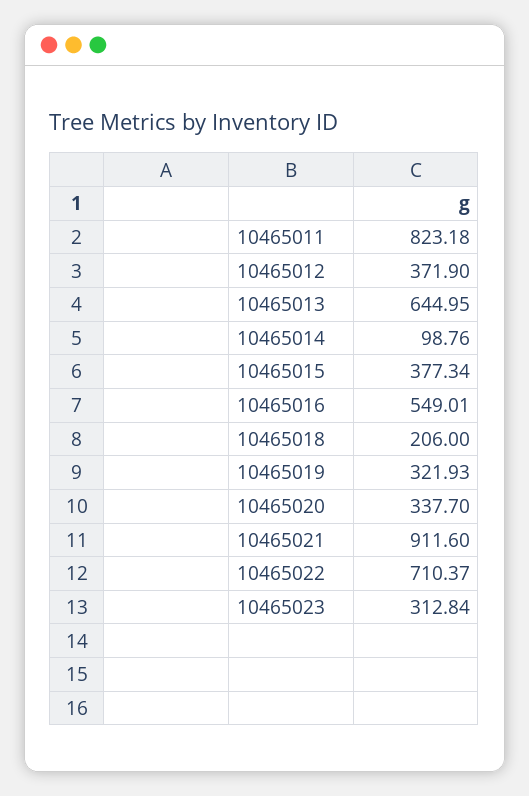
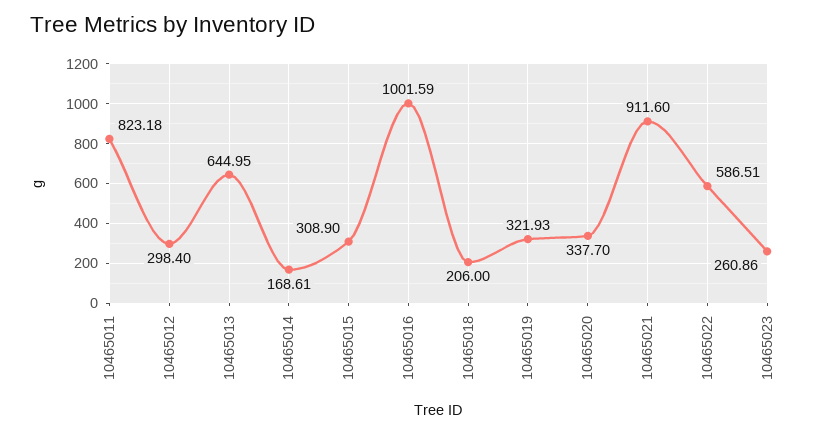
  {
    "10465011": 823.18,
-   "10465012": 371.9,
+   "10465012": 298.4,
    "10465013": 644.95,
-   "10465014": 98.76,
+   "10465014": 168.61,
-   "10465015": 377.34,
+   "10465015": 308.9,
-   "10465016": 549.01,
+   "10465016": 1001.59,
    "10465018": 206,
    "10465019": 321.93,
    "10465020": 337.7,
    "10465021": 911.6,
-   "10465022": 710.37,
+   "10465022": 586.51,
-   "10465023": 312.84
+   "10465023": 260.86
  }

